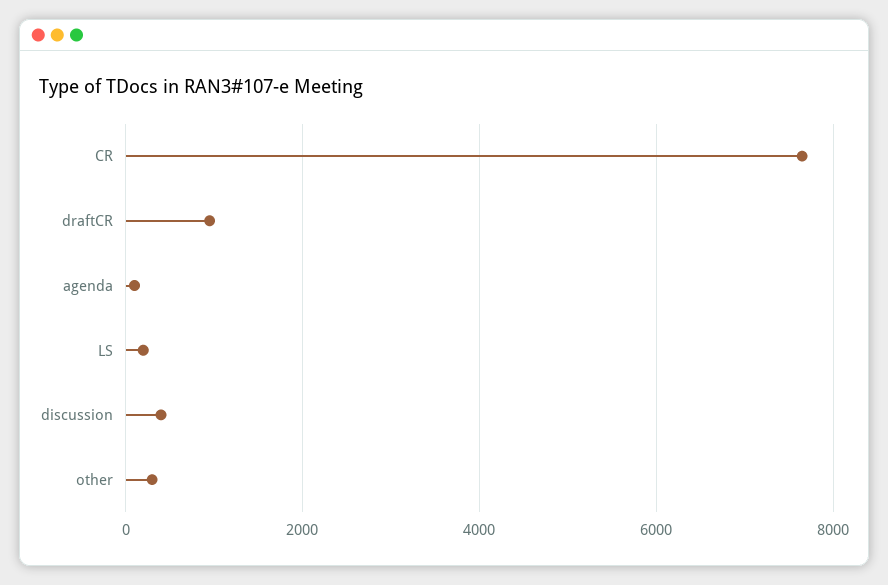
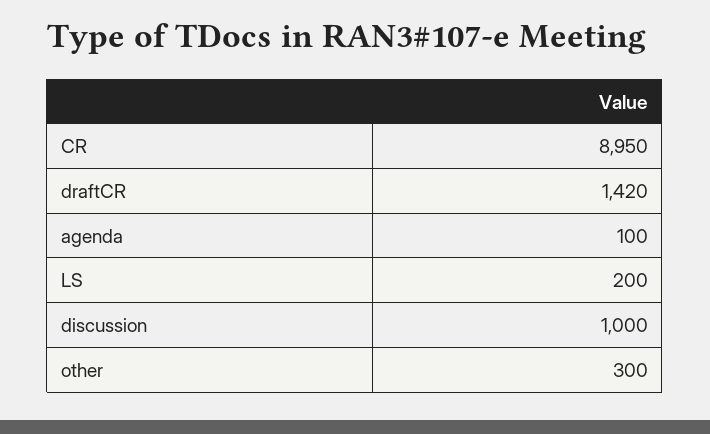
  {
-   "CR": 7600,
+   "CR": 8950,
-   "draftCR": 1000,
+   "draftCR": 1420,
    "agenda": 100,
    "LS": 200,
-   "discussion": 400,
+   "discussion": 1000,
    "other": 300
  }

